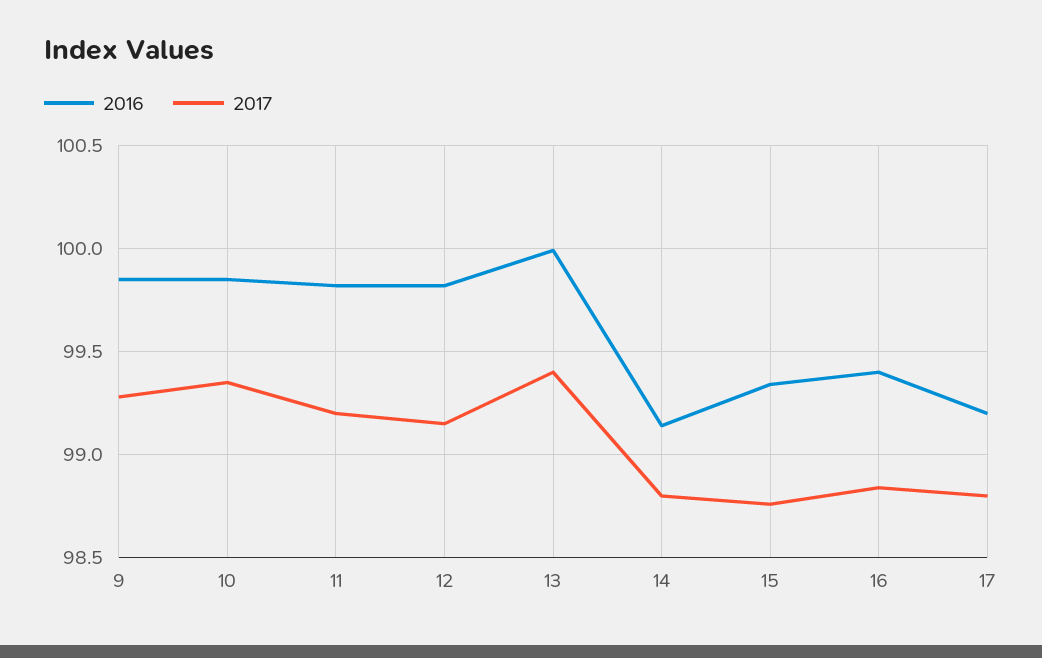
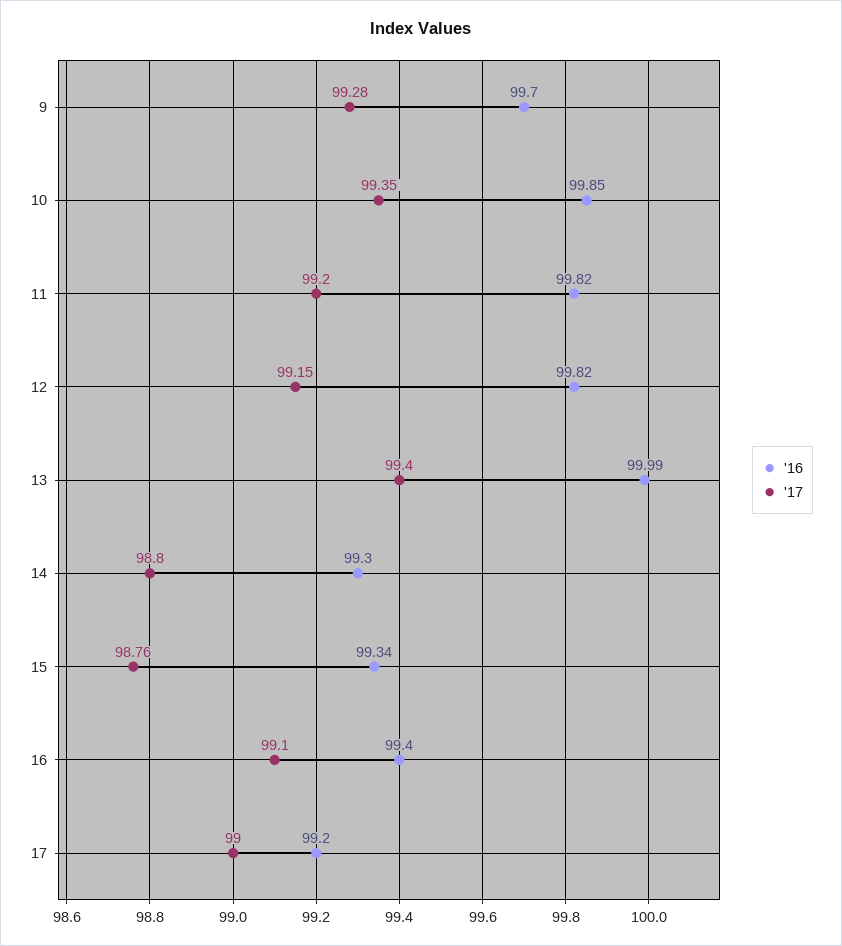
  {
    "2016": {
-     "9": 99.85,
+     "9": 99.7,
      "10": 99.85,
      "11": 99.82,
      "12": 99.82,
      "13": 99.99,
-     "14": 99.15,
+     "14": 99.3,
      "15": 99.34,
      "16": 99.4,
      "17": 99.2
    },
    "2017": {
      "9": 99.28,
      "10": 99.35,
      "11": 99.2,
      "12": 99.15,
      "13": 99.4,
      "14": 98.8,
      "15": 98.76,
-     "16": 98.85,
+     "16": 99.1,
-     "17": 98.8
+     "17": 99
    }
  }

